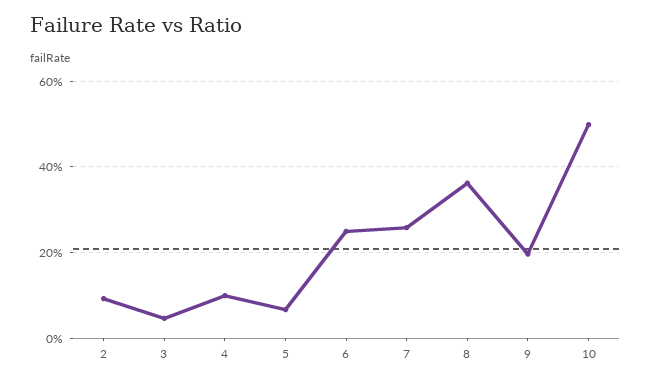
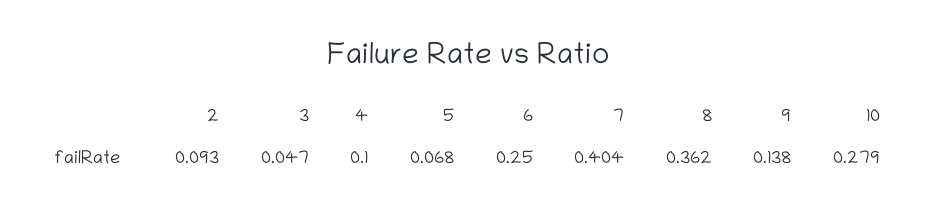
  {
    "2": 0.093,
    "3": 0.047,
    "4": 0.1,
    "5": 0.068,
    "6": 0.25,
-   "7": 0.26,
+   "7": 0.404,
    "8": 0.362,
-   "9": 0.2,
+   "9": 0.138,
-   "10": 0.5
+   "10": 0.279
  }

